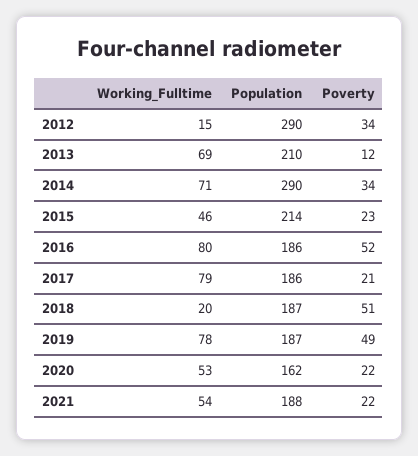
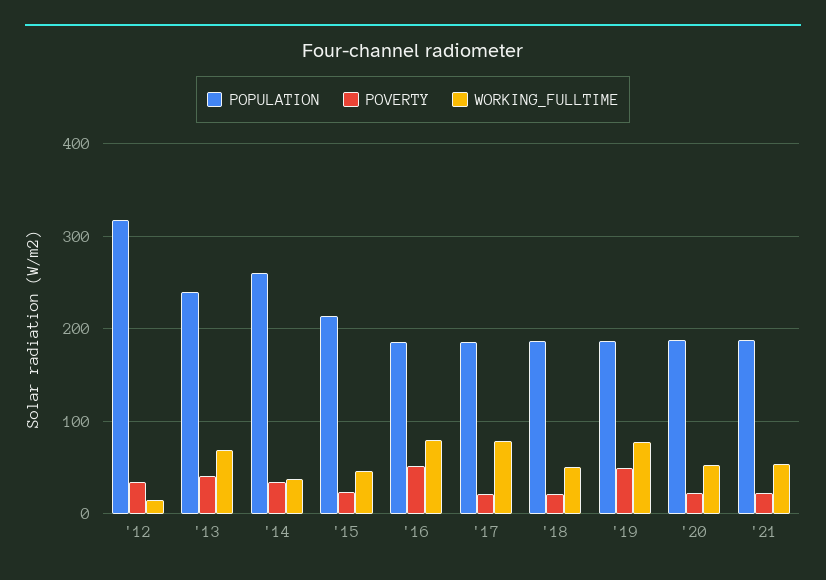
  {
    "Working_Fulltime": {
      "2012": 15,
      "2013": 69,
-     "2014": 71,
+     "2014": 40,
      "2015": 46,
      "2016": 80,
      "2017": 79,
-     "2018": 20,
+     "2018": 50,
      "2019": 78,
      "2020": 53,
      "2021": 54
    },
    "Population": {
-     "2012": 290,
+     "2012": 320,
-     "2013": 210,
+     "2013": 240,
-     "2014": 290,
+     "2014": 260,
      "2015": 214,
      "2016": 186,
      "2017": 186,
      "2018": 187,
      "2019": 187,
-     "2020": 162,
+     "2020": 190,
      "2021": 188
    },
    "Poverty": {
      "2012": 34,
-     "2013": 12,
+     "2013": 40,
      "2014": 34,
      "2015": 23,
      "2016": 52,
      "2017": 21,
-     "2018": 51,
+     "2018": 20,
      "2019": 49,
      "2020": 22,
      "2021": 22
    }
  }

